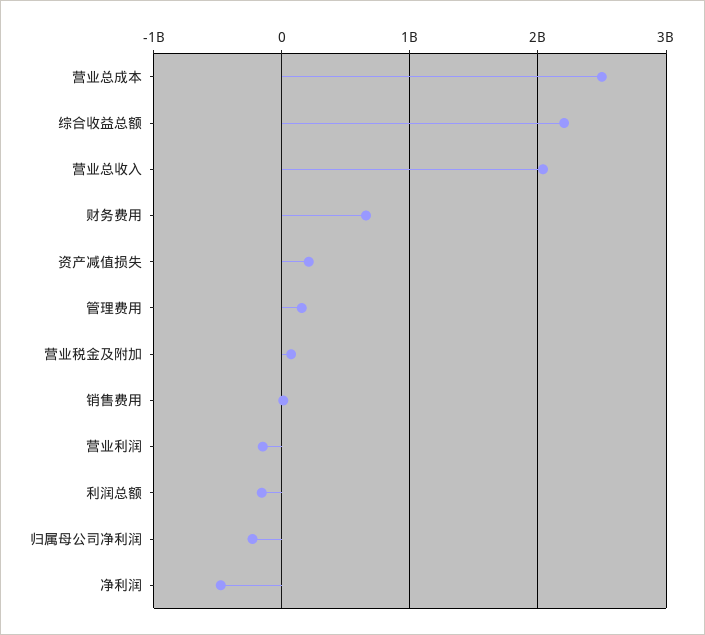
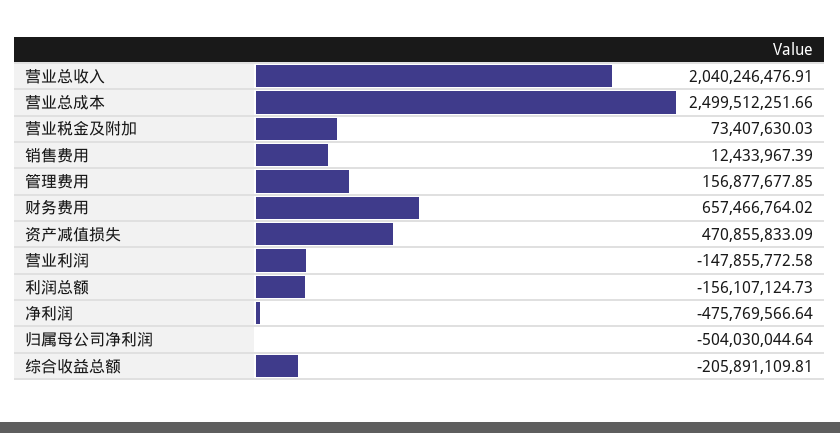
  {
    "营业总成本": 2499512251.66,
-   "综合收益总额": 2200000000,
+   "综合收益总额": -205891109.81,
    "营业总收入": 2040246476.91,
    "财务费用": 657466764.02,
-   "资产减值损失": 200000000,
+   "资产减值损失": 470855833.09,
    "管理费用": 156877677.85,
    "营业税金及附加": 73407630.03,
    "销售费用": 12433967.39,
    "营业利润": -147855772.58,
    "利润总额": -156107124.73,
-   "归属母公司净利润": -200000000,
+   "归属母公司净利润": -504030044.64,
    "净利润": -475769566.64
  }

